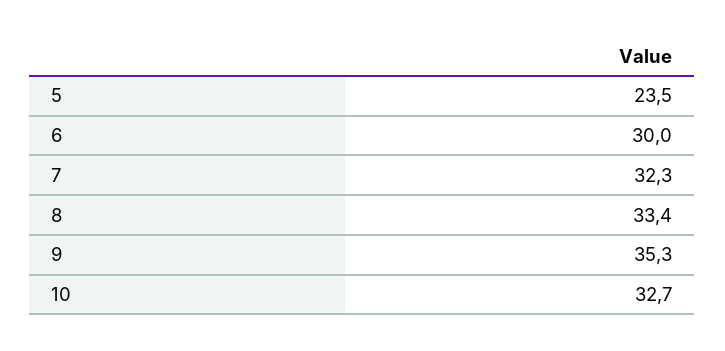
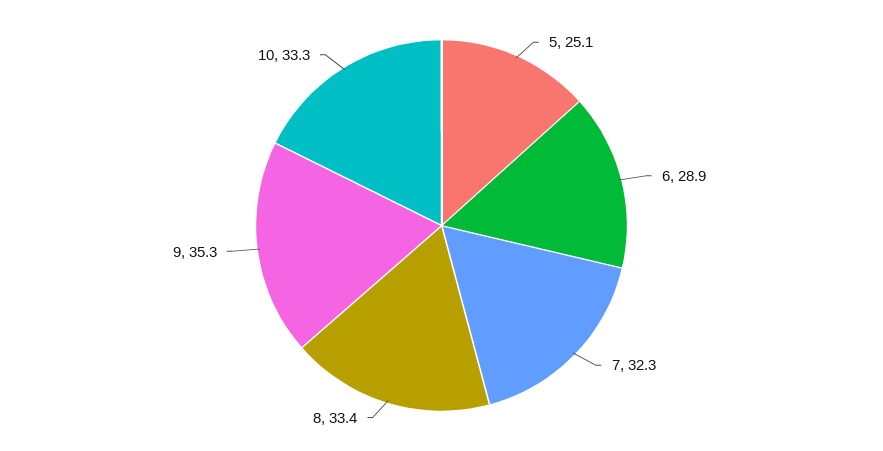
  {
-   "5": 23.5,
+   "5": 25.1,
-   "6": 30,
+   "6": 28.9,
    "7": 32.3,
    "8": 33.4,
    "9": 35.3,
-   "10": 32.7
+   "10": 33.3
  }

